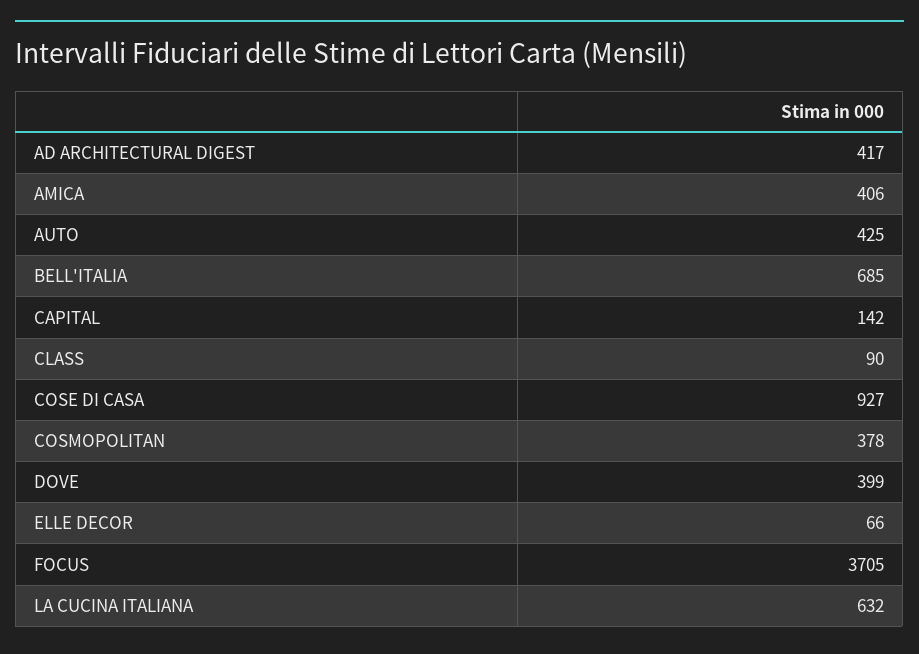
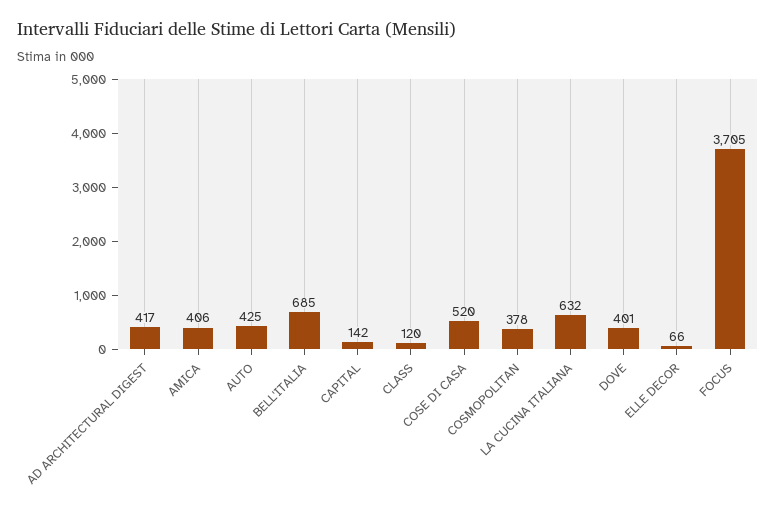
  {
    "AD ARCHITECTURAL DIGEST": 417,
    "AMICA": 406,
    "AUTO": 425,
    "BELL'ITALIA": 685,
    "CAPITAL": 142,
-   "CLASS": 90,
+   "CLASS": 120,
-   "COSE DI CASA": 927,
+   "COSE DI CASA": 520,
    "COSMOPOLITAN": 378,
-   "DOVE": 399,
+   "DOVE": 401,
    "ELLE DECOR": 66,
    "FOCUS": 3705,
    "LA CUCINA ITALIANA": 632
  }

